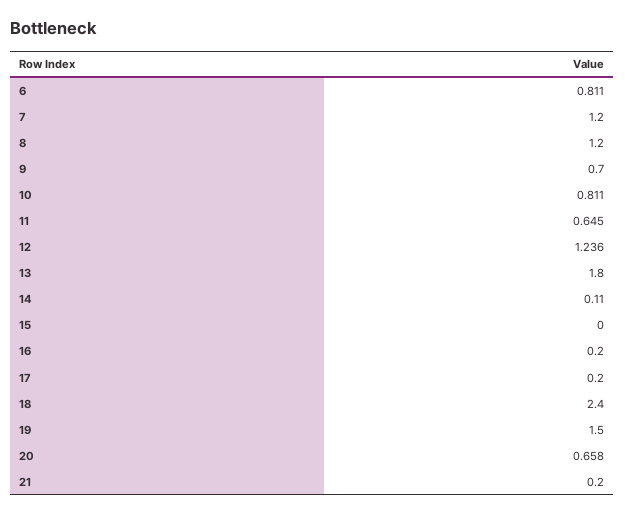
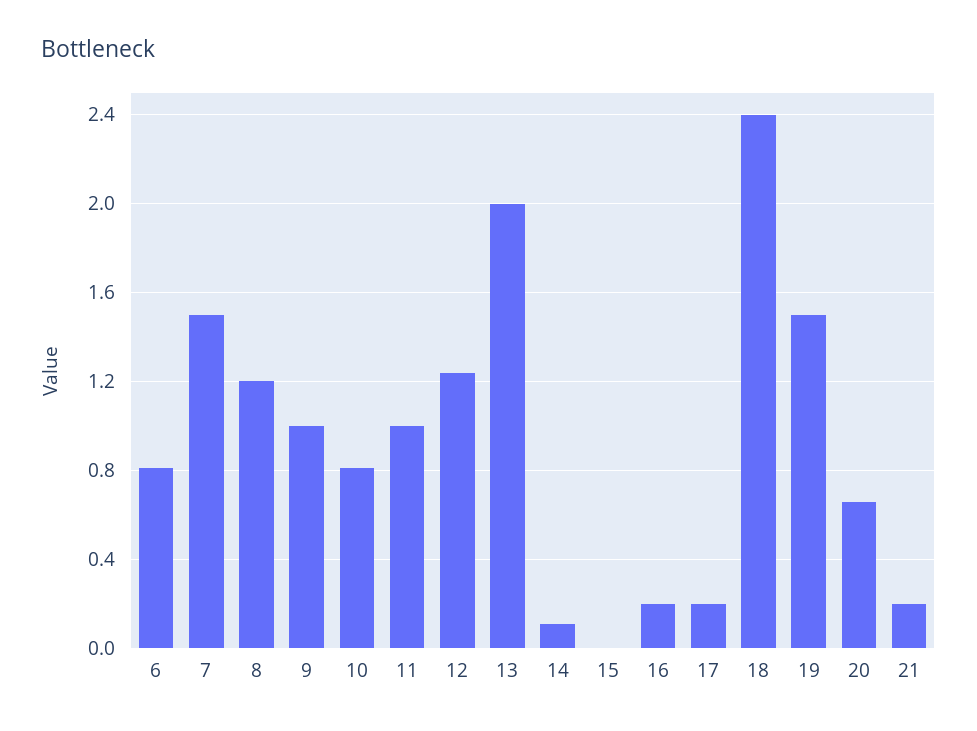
  {
    "6": 0.811,
-   "7": 1.2,
+   "7": 1.5,
    "8": 1.2,
-   "9": 0.7,
+   "9": 1,
    "10": 0.811,
-   "11": 0.645,
+   "11": 1,
    "12": 1.236,
-   "13": 1.8,
+   "13": 2,
    "14": 0.11,
    "15": 0,
    "16": 0.2,
    "17": 0.2,
    "18": 2.4,
    "19": 1.5,
    "20": 0.658,
    "21": 0.2
  }

